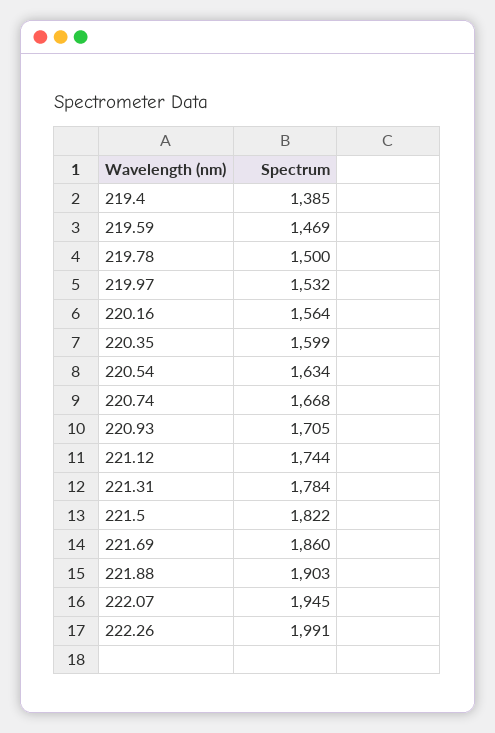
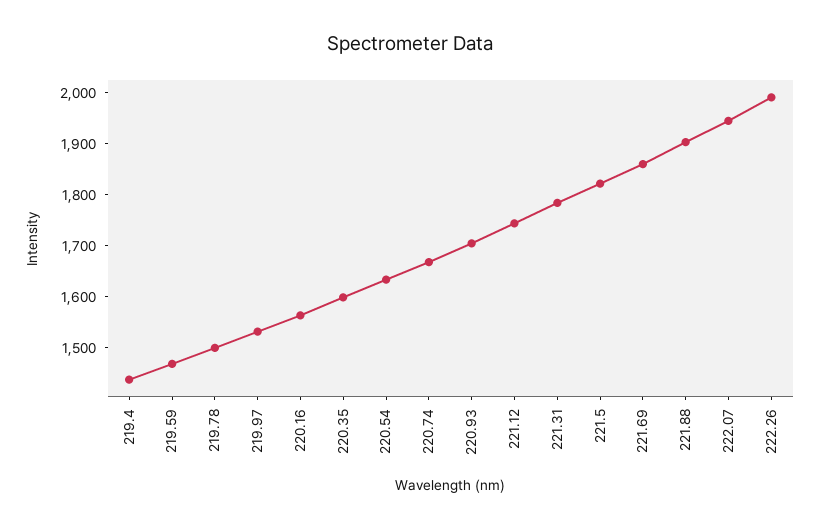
  {
-   "219.4": 1385,
+   "219.4": 1440,
    "219.59": 1469,
    "219.78": 1500,
    "219.97": 1532,
    "220.16": 1564,
    "220.35": 1599,
    "220.54": 1634,
    "220.74": 1668,
    "220.93": 1705,
    "221.12": 1744,
    "221.31": 1784,
    "221.5": 1822,
    "221.69": 1860,
    "221.88": 1903,
    "222.07": 1945,
    "222.26": 1991
  }

